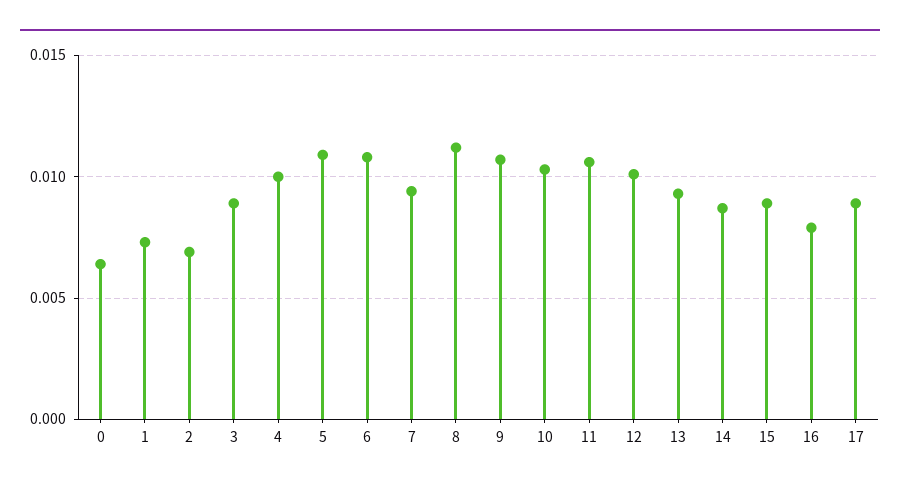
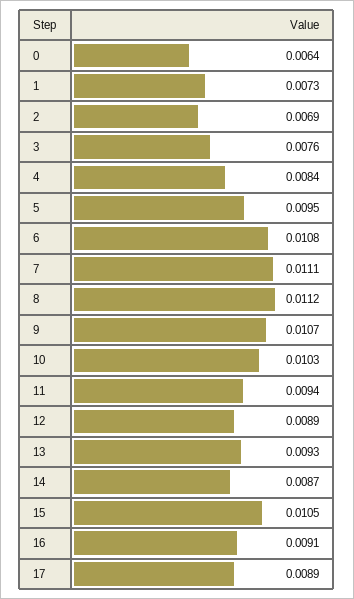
  {
    "0": 0.0064,
    "1": 0.0073,
    "2": 0.0069,
-   "3": 0.009,
+   "3": 0.0076,
-   "4": 0.01,
+   "4": 0.0084,
-   "5": 0.011,
+   "5": 0.0095,
    "6": 0.0108,
-   "7": 0.0095,
+   "7": 0.0111,
    "8": 0.0112,
    "9": 0.0107,
    "10": 0.0103,
-   "11": 0.0105,
+   "11": 0.0094,
-   "12": 0.01,
+   "12": 0.0089,
    "13": 0.0093,
    "14": 0.0087,
-   "15": 0.009,
+   "15": 0.0105,
-   "16": 0.008,
+   "16": 0.0091,
    "17": 0.0089
  }

